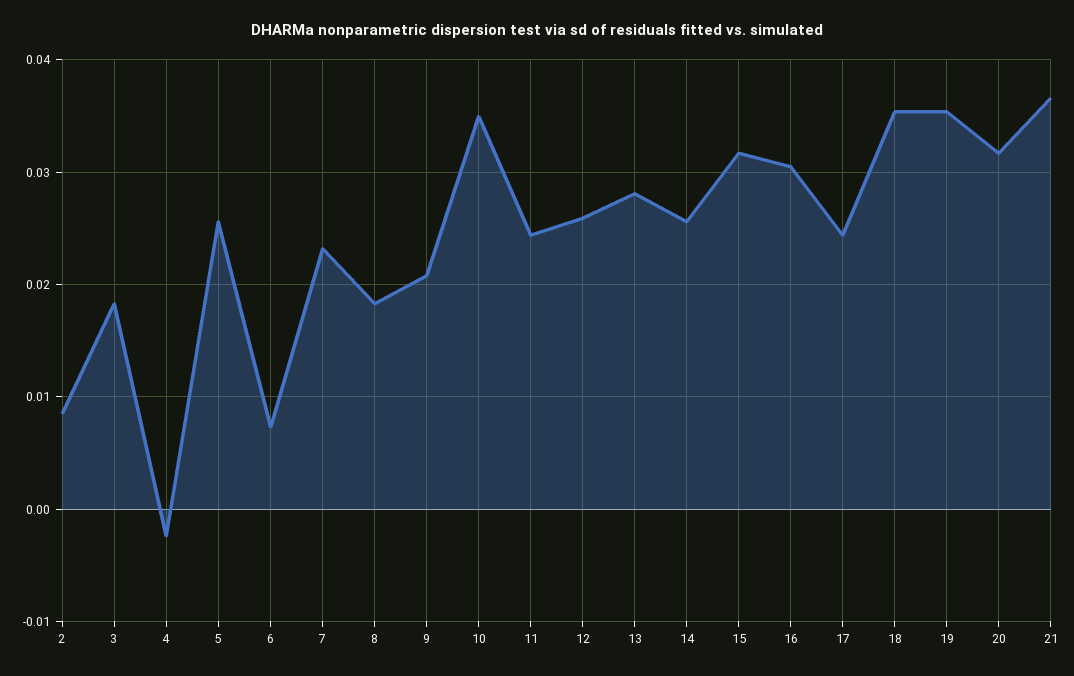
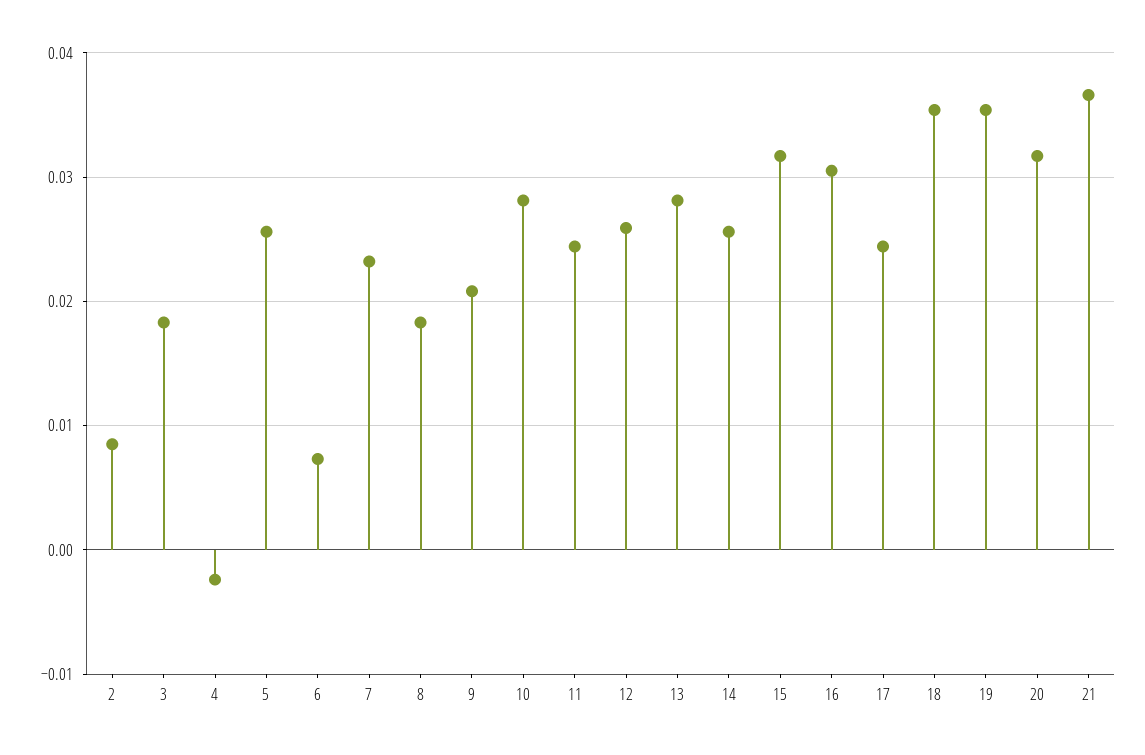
  {
    "2": 0.009,
    "3": 0.018,
    "4": -0.002,
    "5": 0.026,
    "6": 0.007,
    "7": 0.023,
    "8": 0.018,
    "9": 0.021,
-   "10": 0.035,
+   "10": 0.028,
    "11": 0.024,
    "12": 0.026,
    "13": 0.028,
    "14": 0.026,
    "15": 0.032,
    "16": 0.031,
    "17": 0.024,
    "18": 0.035,
    "19": 0.035,
    "20": 0.032,
    "21": 0.037
  }

